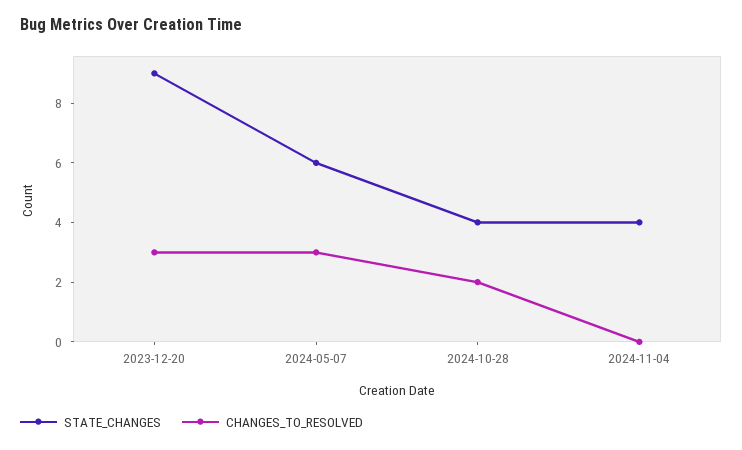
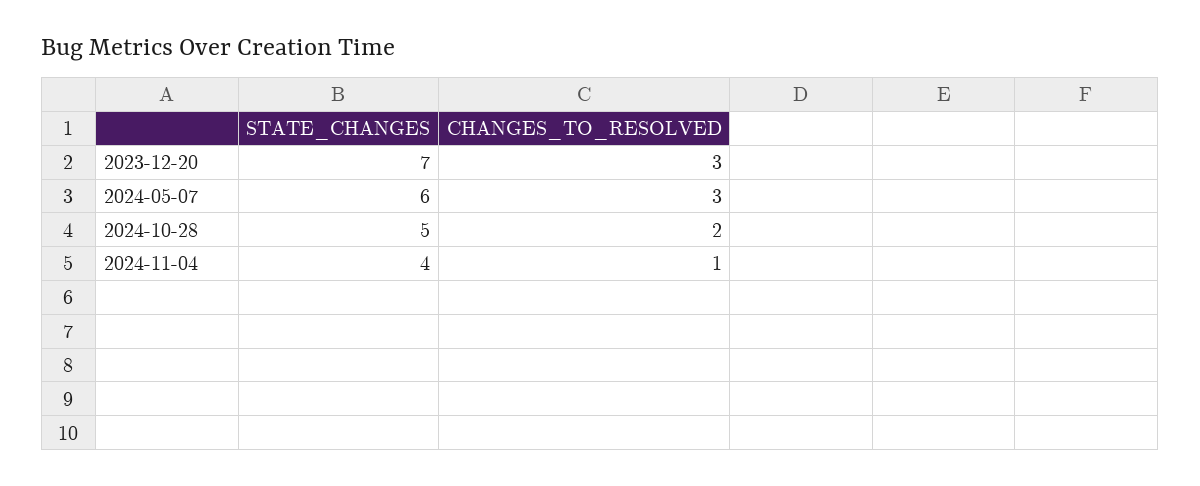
  {
    "STATE_CHANGES": {
-     "2023-12-20": 9,
+     "2023-12-20": 7,
      "2024-05-07": 6,
-     "2024-10-28": 4,
+     "2024-10-28": 5,
      "2024-11-04": 4
    },
    "CHANGES_TO_RESOLVED": {
      "2023-12-20": 3,
      "2024-05-07": 3,
      "2024-10-28": 2,
-     "2024-11-04": 0
+     "2024-11-04": 1
    }
  }

